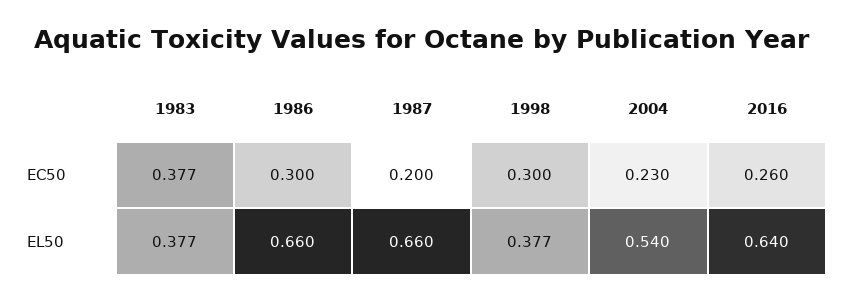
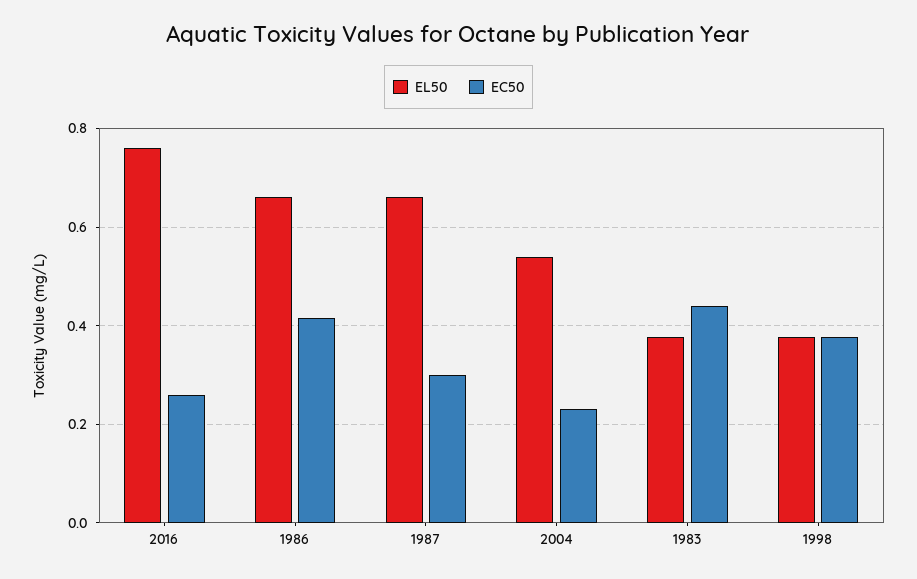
  {
    "EC50": {
-     "1983": 0.377,
+     "1983": 0.44,
-     "1986": 0.3,
+     "1986": 0.42,
-     "1987": 0.2,
+     "1987": 0.3,
-     "1998": 0.3,
+     "1998": 0.38,
      "2004": 0.23,
      "2016": 0.26
    },
    "EL50": {
      "1983": 0.377,
      "1986": 0.66,
      "1987": 0.66,
      "1998": 0.377,
      "2004": 0.54,
-     "2016": 0.64
+     "2016": 0.76
    }
  }

